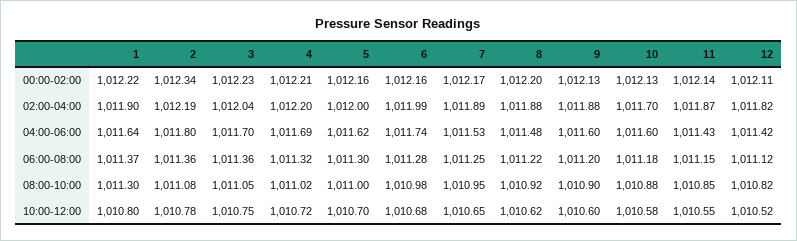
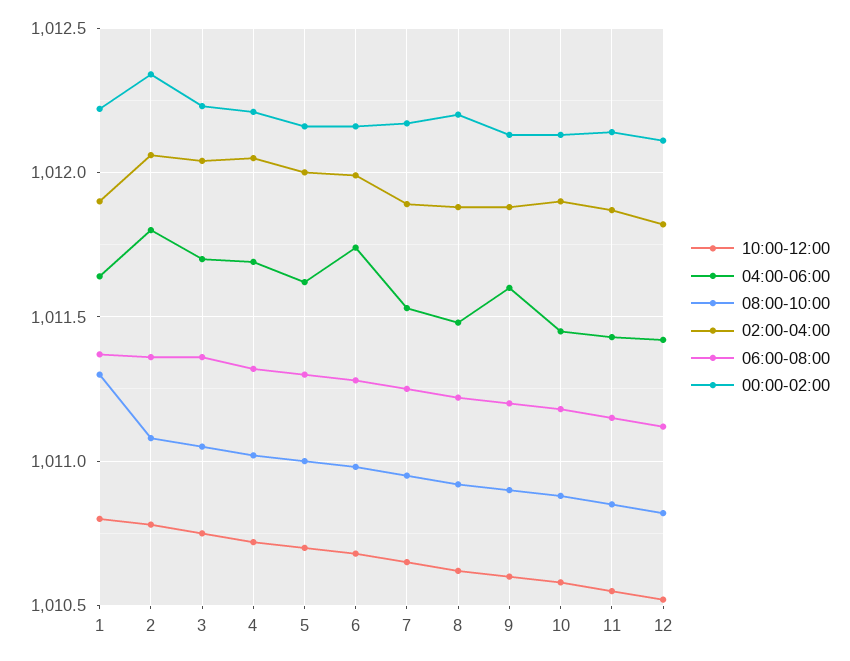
  {
    "00:00-02:00": {
      "1": 1012.22,
      "2": 1012.34,
      "3": 1012.23,
      "4": 1012.21,
      "5": 1012.16,
      "6": 1012.16,
      "7": 1012.17,
      "8": 1012.2,
      "9": 1012.13,
      "10": 1012.13,
      "11": 1012.14,
      "12": 1012.11
    },
    "02:00-04:00": {
      "1": 1011.9,
-     "2": 1012.19,
+     "2": 1012.05,
      "3": 1012.04,
-     "4": 1012.2,
+     "4": 1012.05,
      "5": 1012,
      "6": 1011.99,
      "7": 1011.89,
      "8": 1011.88,
      "9": 1011.88,
-     "10": 1011.7,
+     "10": 1011.9,
      "11": 1011.87,
      "12": 1011.82
    },
    "04:00-06:00": {
      "1": 1011.64,
      "2": 1011.8,
      "3": 1011.7,
      "4": 1011.69,
      "5": 1011.62,
      "6": 1011.74,
      "7": 1011.53,
      "8": 1011.48,
      "9": 1011.6,
-     "10": 1011.6,
+     "10": 1011.45,
      "11": 1011.43,
      "12": 1011.42
    },
    "06:00-08:00": {
      "1": 1011.37,
      "2": 1011.36,
      "3": 1011.36,
      "4": 1011.32,
      "5": 1011.3,
      "6": 1011.28,
      "7": 1011.25,
      "8": 1011.22,
      "9": 1011.2,
      "10": 1011.18,
      "11": 1011.15,
      "12": 1011.12
    },
    "08:00-10:00": {
      "1": 1011.3,
      "2": 1011.08,
      "3": 1011.05,
      "4": 1011.02,
      "5": 1011,
      "6": 1010.98,
      "7": 1010.95,
      "8": 1010.92,
      "9": 1010.9,
      "10": 1010.88,
      "11": 1010.85,
      "12": 1010.82
    },
    "10:00-12:00": {
      "1": 1010.8,
      "2": 1010.78,
      "3": 1010.75,
      "4": 1010.72,
      "5": 1010.7,
      "6": 1010.68,
      "7": 1010.65,
      "8": 1010.62,
      "9": 1010.6,
      "10": 1010.58,
      "11": 1010.55,
      "12": 1010.52
    }
  }

